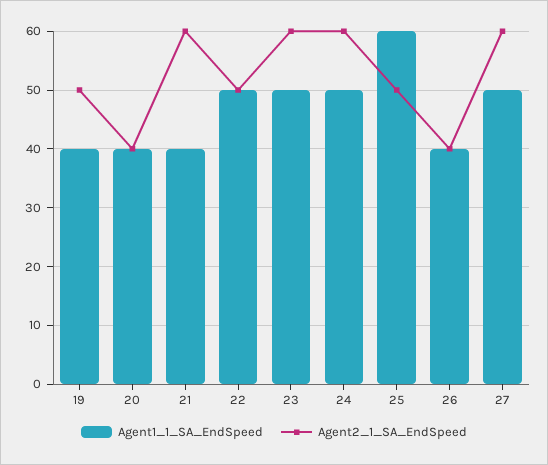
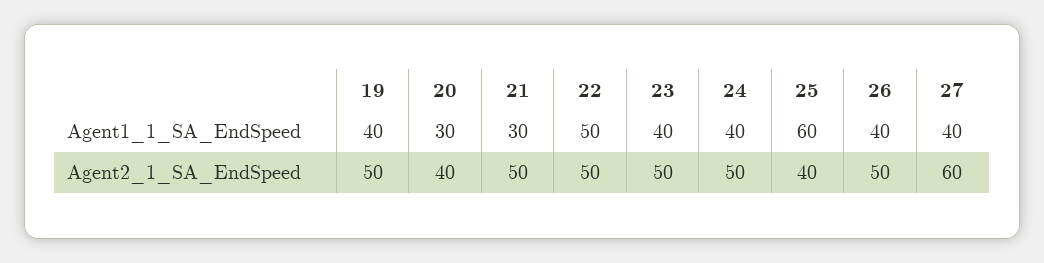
  {
    "Agent1_1_SA_EndSpeed": {
      "19": 40,
-     "20": 40,
+     "20": 30,
-     "21": 40,
+     "21": 30,
      "22": 50,
-     "23": 50,
+     "23": 40,
-     "24": 50,
+     "24": 40,
      "25": 60,
      "26": 40,
-     "27": 50
+     "27": 40
    },
    "Agent2_1_SA_EndSpeed": {
      "19": 50,
      "20": 40,
-     "21": 60,
+     "21": 50,
      "22": 50,
-     "23": 60,
+     "23": 50,
-     "24": 60,
+     "24": 50,
-     "25": 50,
+     "25": 40,
-     "26": 40,
+     "26": 50,
      "27": 60
    }
  }

